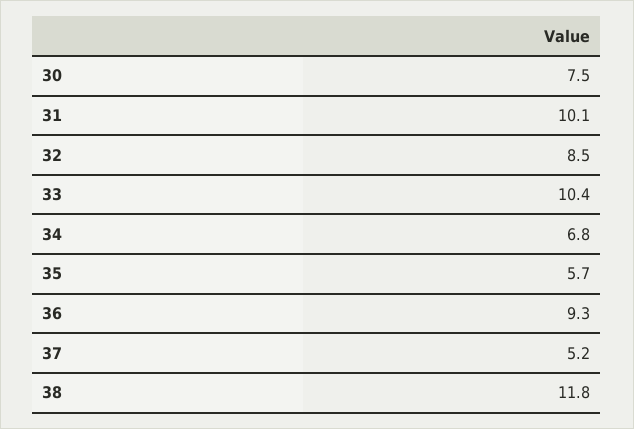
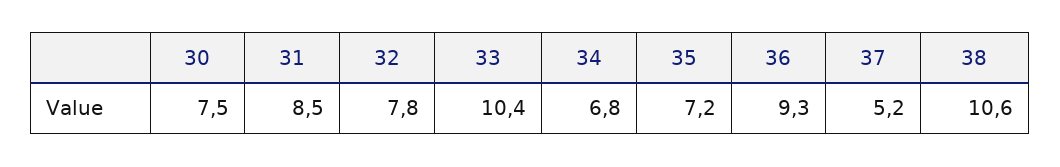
  {
    "30": 7.5,
-   "31": 10.1,
+   "31": 8.5,
-   "32": 8.5,
+   "32": 7.8,
    "33": 10.4,
    "34": 6.8,
-   "35": 5.7,
+   "35": 7.2,
    "36": 9.3,
    "37": 5.2,
-   "38": 11.8
+   "38": 10.6
  }

